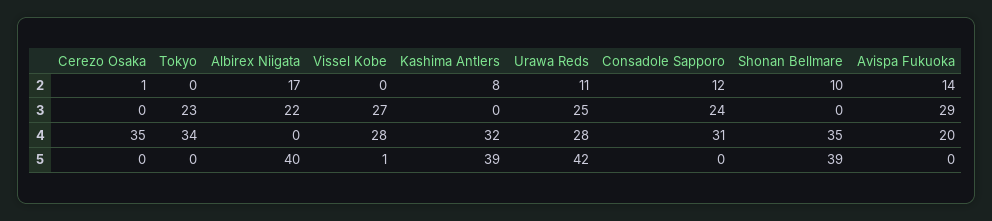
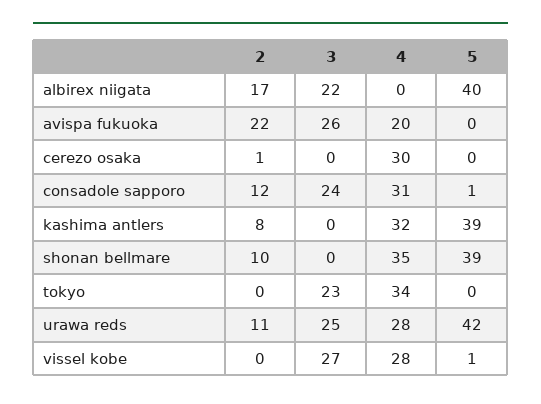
  {
    "Cerezo Osaka": {
      "2": 1,
      "3": 0,
-     "4": 35,
+     "4": 30,
      "5": 0
    },
    "Tokyo": {
      "2": 0,
      "3": 23,
      "4": 34,
      "5": 0
    },
    "Albirex Niigata": {
      "2": 17,
      "3": 22,
      "4": 0,
      "5": 40
    },
    "Vissel Kobe": {
      "2": 0,
      "3": 27,
      "4": 28,
      "5": 1
    },
    "Kashima Antlers": {
      "2": 8,
      "3": 0,
      "4": 32,
      "5": 39
    },
    "Urawa Reds": {
      "2": 11,
      "3": 25,
      "4": 28,
      "5": 42
    },
    "Consadole Sapporo": {
      "2": 12,
      "3": 24,
      "4": 31,
-     "5": 0
+     "5": 1
    },
    "Shonan Bellmare": {
      "2": 10,
      "3": 0,
      "4": 35,
      "5": 39
    },
    "Avispa Fukuoka": {
-     "2": 14,
+     "2": 22,
-     "3": 29,
+     "3": 26,
      "4": 20,
      "5": 0
    }
  }

